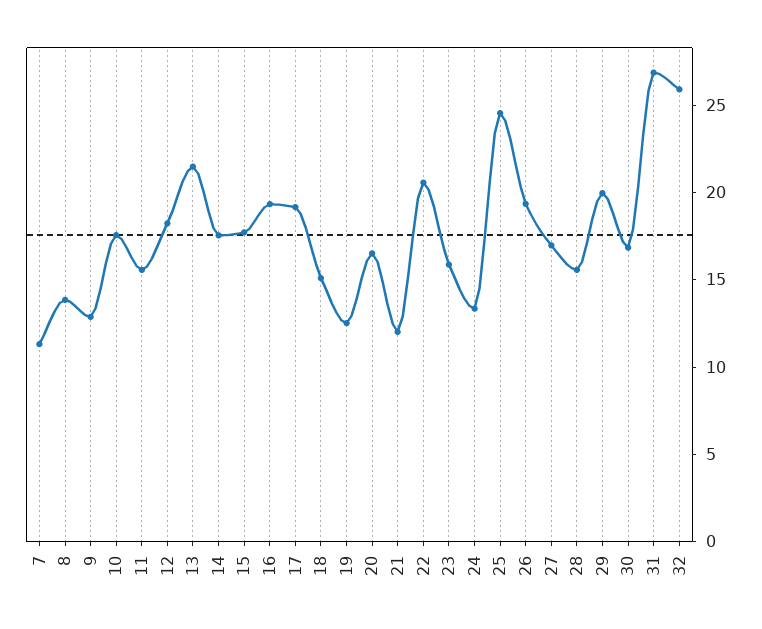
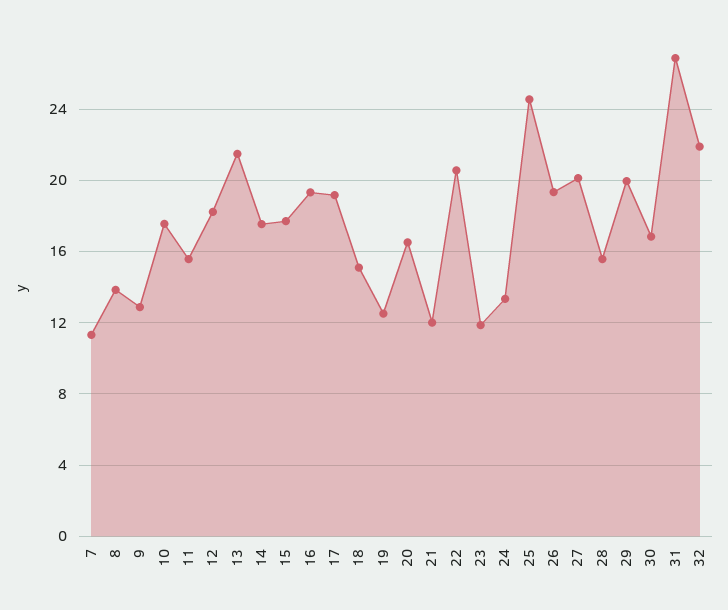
  {
    "7": 11.5,
    "8": 14,
    "9": 13,
    "10": 17.5,
    "11": 15.5,
    "12": 18,
    "13": 21.5,
    "14": 17.5,
    "15": 17.5,
    "16": 19.5,
    "17": 19,
    "18": 15,
    "19": 12.5,
    "20": 16.5,
    "21": 12,
    "22": 20.5,
-   "23": 16,
+   "23": 12,
    "24": 13.5,
    "25": 24.5,
    "26": 19.5,
-   "27": 17,
+   "27": 20,
    "28": 15.5,
    "29": 20,
    "30": 17,
    "31": 27,
-   "32": 26
+   "32": 22
  }

